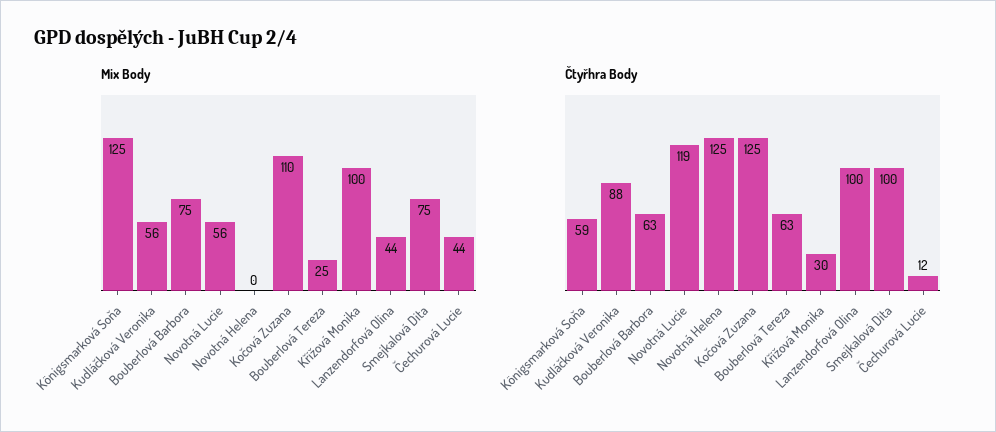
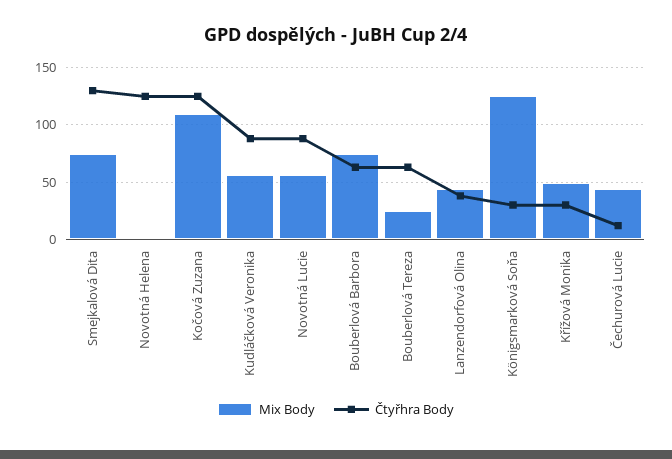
  {
    "Mix Body": {
      "Königsmarková Soňa": 125,
      "Kudláčková Veronika": 56,
      "Bouberlová Barbora": 75,
      "Novotná Lucie": 56,
      "Novotná Helena": 0,
      "Kočová Zuzana": 110,
      "Bouberlová Tereza": 25,
-     "Křížová Monika": 100,
+     "Křížová Monika": 50,
      "Lanzendorfová Olina": 44,
      "Smejkalová Dita": 75,
      "Čechurová Lucie": 44
    },
    "Čtyřhra Body": {
-     "Königsmarková Soňa": 59,
+     "Königsmarková Soňa": 30,
      "Kudláčková Veronika": 88,
      "Bouberlová Barbora": 63,
-     "Novotná Lucie": 119,
+     "Novotná Lucie": 90,
      "Novotná Helena": 125,
      "Kočová Zuzana": 125,
      "Bouberlová Tereza": 63,
      "Křížová Monika": 30,
-     "Lanzendorfová Olina": 100,
+     "Lanzendorfová Olina": 40,
-     "Smejkalová Dita": 100,
+     "Smejkalová Dita": 130,
      "Čechurová Lucie": 12
    }
  }

